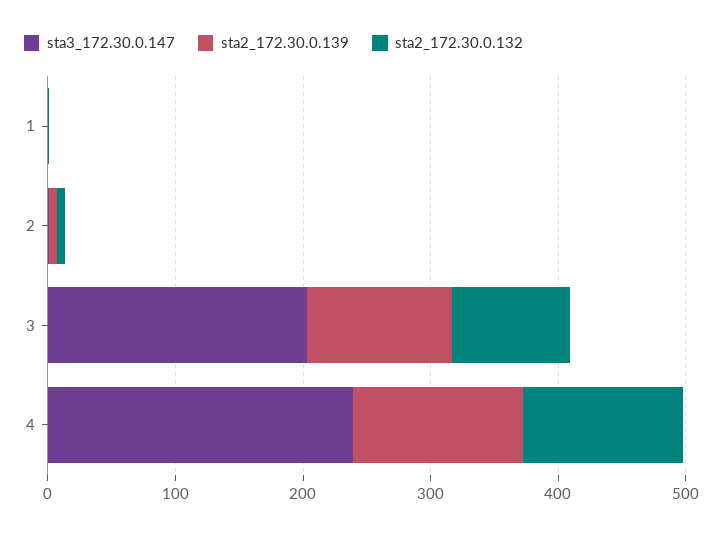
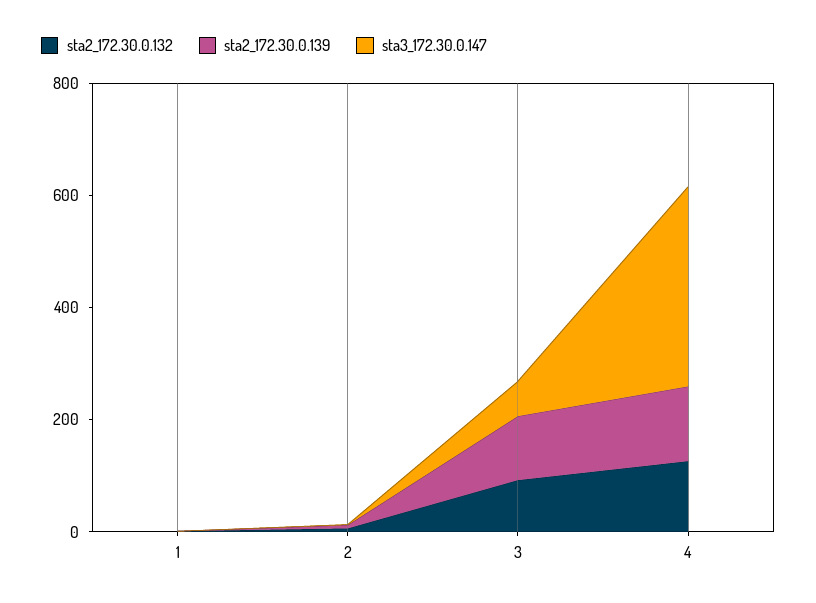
  {
    "sta3_172.30.0.147": {
      "1": 0,
      "2": 0,
-     "3": 200,
+     "3": 50,
-     "4": 240
+     "4": 350
    },
    "sta2_172.30.0.139": {
      "1": 0,
      "2": 0,
      "3": 120,
      "4": 140
    },
    "sta2_172.30.0.132": {
      "1": 0,
      "2": 0,
      "3": 100,
      "4": 120
    }
  }

